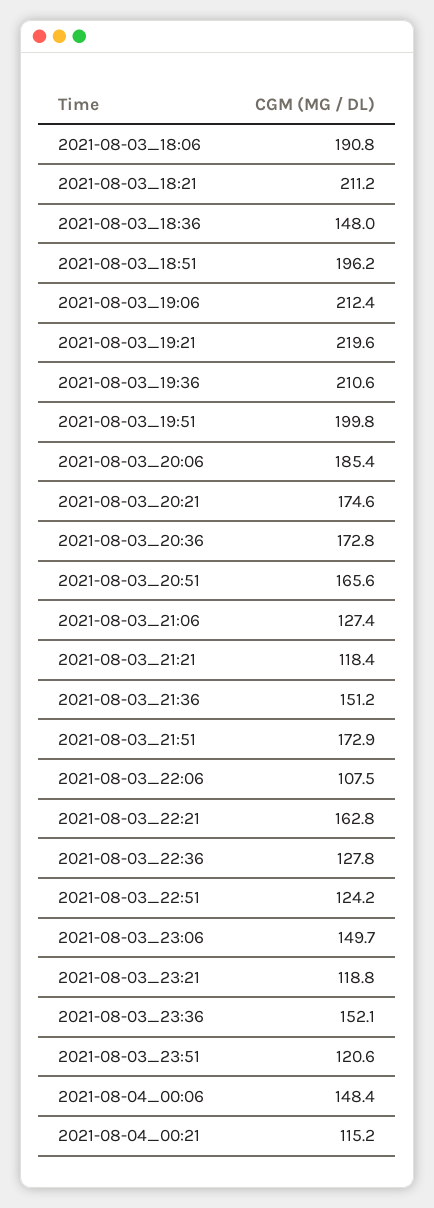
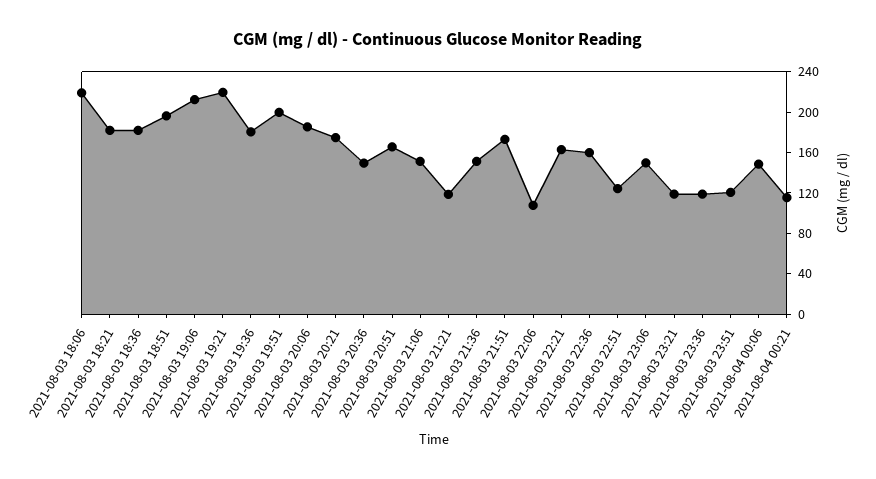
  {
-   "2021-08-03_18:06": 190.8,
+   "2021-08-03_18:06": 220,
-   "2021-08-03_18:21": 211.2,
+   "2021-08-03_18:21": 180,
-   "2021-08-03_18:36": 148,
+   "2021-08-03_18:36": 180,
    "2021-08-03_18:51": 196.2,
    "2021-08-03_19:06": 212.4,
    "2021-08-03_19:21": 219.6,
-   "2021-08-03_19:36": 210.6,
+   "2021-08-03_19:36": 180,
    "2021-08-03_19:51": 199.8,
    "2021-08-03_20:06": 185.4,
    "2021-08-03_20:21": 174.6,
-   "2021-08-03_20:36": 172.8,
+   "2021-08-03_20:36": 150,
    "2021-08-03_20:51": 165.6,
-   "2021-08-03_21:06": 127.4,
+   "2021-08-03_21:06": 150,
    "2021-08-03_21:21": 118.4,
    "2021-08-03_21:36": 151.2,
    "2021-08-03_21:51": 172.9,
    "2021-08-03_22:06": 107.5,
    "2021-08-03_22:21": 162.8,
-   "2021-08-03_22:36": 127.8,
+   "2021-08-03_22:36": 160,
    "2021-08-03_22:51": 124.2,
    "2021-08-03_23:06": 149.7,
    "2021-08-03_23:21": 118.8,
-   "2021-08-03_23:36": 152.1,
+   "2021-08-03_23:36": 120,
    "2021-08-03_23:51": 120.6,
    "2021-08-04_00:06": 148.4,
    "2021-08-04_00:21": 115.2
  }

